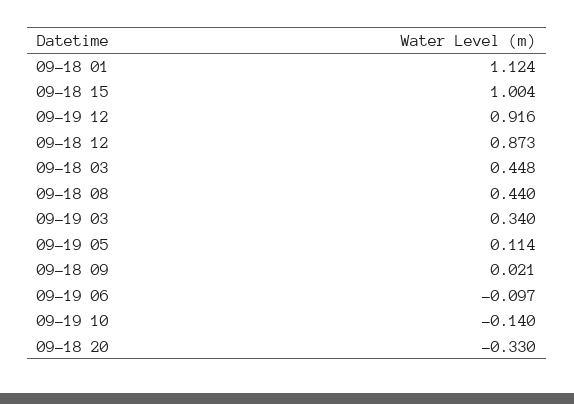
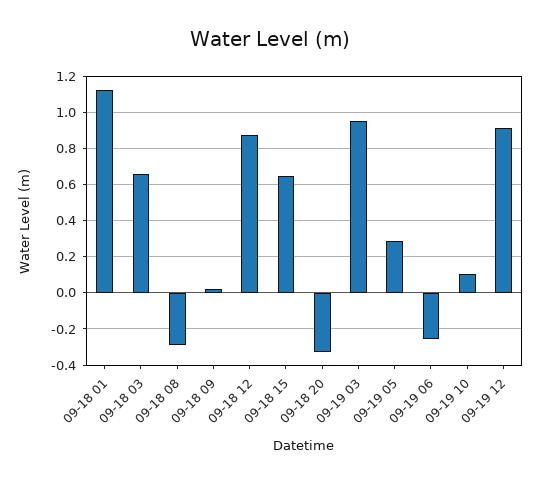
  {
    "09-18 01": 1.124,
-   "09-18 15": 1.004,
+   "09-18 15": 0.65,
    "09-19 12": 0.916,
    "09-18 12": 0.873,
-   "09-18 03": 0.448,
+   "09-18 03": 0.65,
-   "09-18 08": 0.44,
+   "09-18 08": -0.3,
-   "09-19 03": 0.34,
+   "09-19 03": 0.95,
-   "09-19 05": 0.114,
+   "09-19 05": 0.3,
    "09-18 09": 0.021,
-   "09-19 06": -0.097,
+   "09-19 06": -0.25,
-   "09-19 10": -0.14,
+   "09-19 10": 0.1,
    "09-18 20": -0.33
  }

